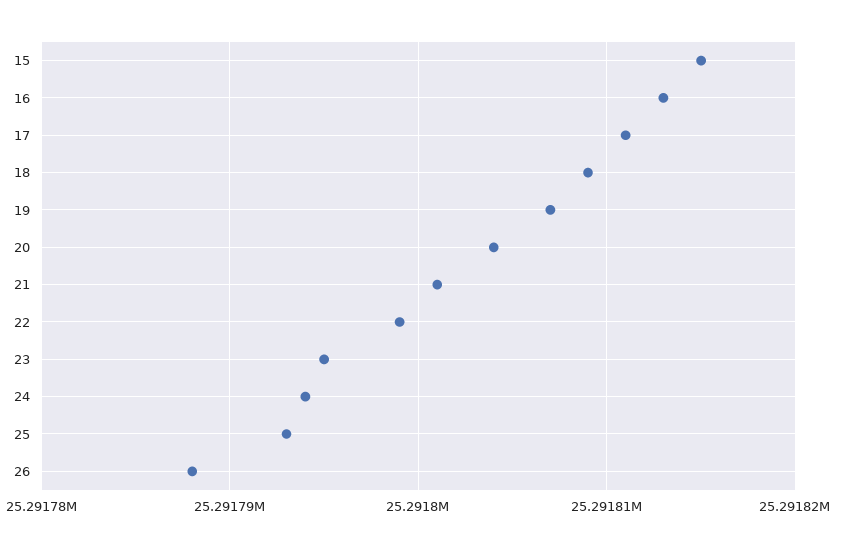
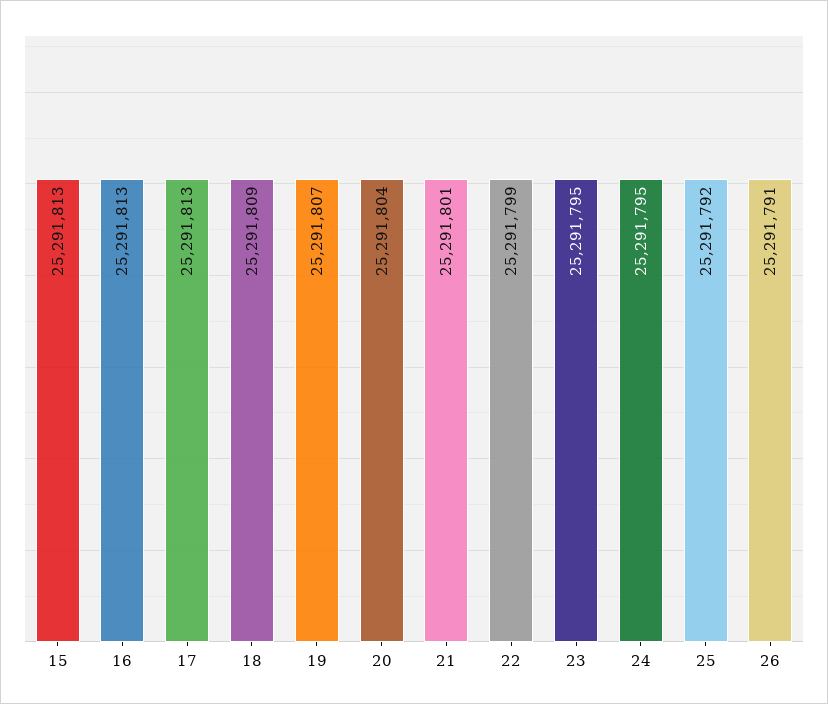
  {
-   "15": 25291815,
+   "15": 25291813,
    "16": 25291813,
-   "17": 25291811,
+   "17": 25291813,
    "18": 25291809,
    "19": 25291807,
    "20": 25291804,
    "21": 25291801,
    "22": 25291799,
    "23": 25291795,
-   "24": 25291794,
+   "24": 25291795,
-   "25": 25291793,
+   "25": 25291792,
-   "26": 25291788
+   "26": 25291791
  }

